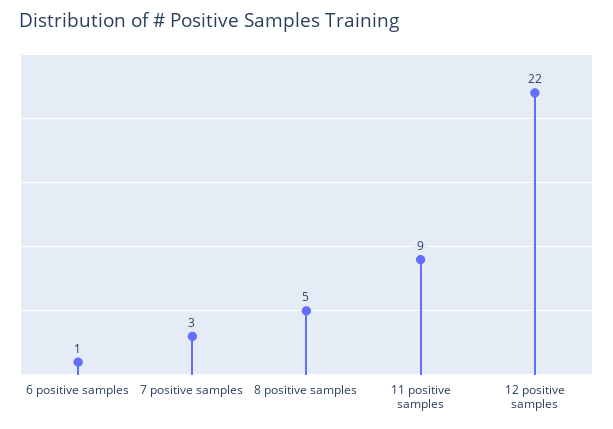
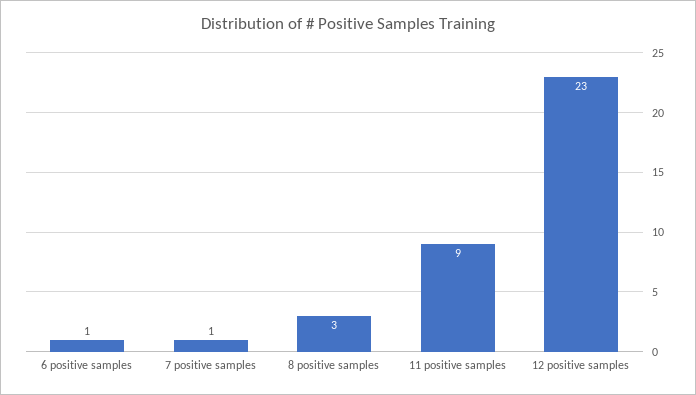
  {
    "6 positive samples": 1,
-   "7 positive samples": 3,
+   "7 positive samples": 1,
-   "8 positive samples": 5,
+   "8 positive samples": 3,
    "11 positive samples": 9,
-   "12 positive samples": 22
+   "12 positive samples": 23
  }

